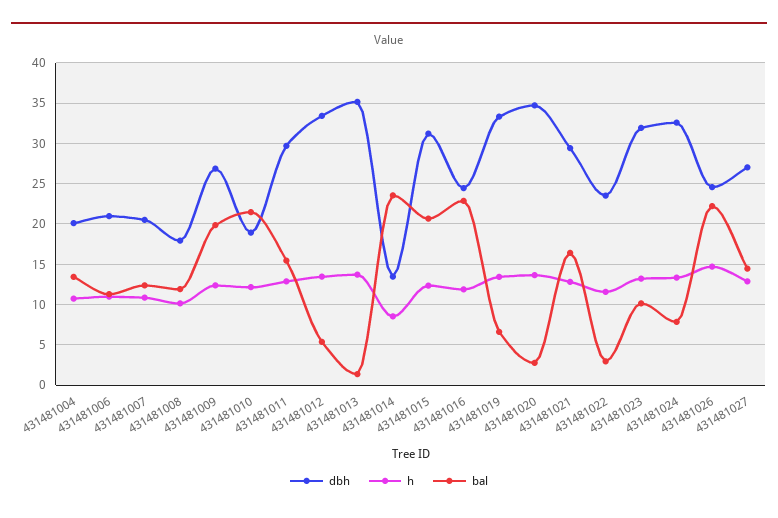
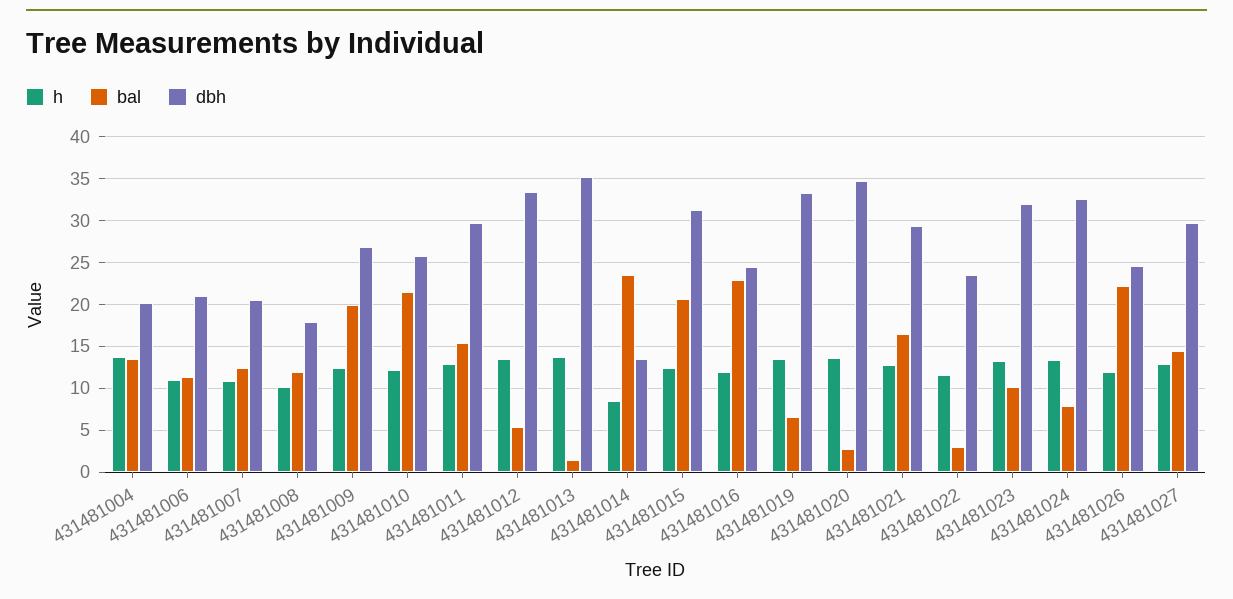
  {
    "dbh": {
      "431481004": 20,
      "431481006": 21,
      "431481007": 21,
      "431481008": 18,
      "431481009": 27,
-     "431481010": 19,
+     "431481010": 26,
      "431481011": 30,
      "431481012": 33,
      "431481013": 35,
      "431481014": 13,
      "431481015": 31,
      "431481016": 24,
      "431481019": 33,
      "431481020": 35,
      "431481021": 29,
      "431481022": 24,
      "431481023": 32,
      "431481024": 33,
      "431481026": 25,
-     "431481027": 27
+     "431481027": 30
    },
    "h": {
-     "431481004": 11,
+     "431481004": 14,
      "431481006": 11,
      "431481007": 11,
      "431481008": 10,
      "431481009": 12,
      "431481010": 12,
      "431481011": 13,
      "431481012": 13,
      "431481013": 14,
      "431481014": 9,
      "431481015": 12,
      "431481016": 12,
      "431481019": 13,
      "431481020": 14,
      "431481021": 13,
      "431481022": 12,
      "431481023": 13,
      "431481024": 13,
-     "431481026": 15,
+     "431481026": 12,
      "431481027": 13
    },
    "bal": {
      "431481004": 13,
      "431481006": 11,
      "431481007": 12,
      "431481008": 12,
      "431481009": 20,
      "431481010": 21,
      "431481011": 15,
      "431481012": 5,
      "431481013": 1,
      "431481014": 24,
      "431481015": 21,
      "431481016": 23,
      "431481019": 7,
      "431481020": 3,
      "431481021": 16,
      "431481022": 3,
      "431481023": 10,
      "431481024": 8,
      "431481026": 22,
      "431481027": 14
    }
  }

